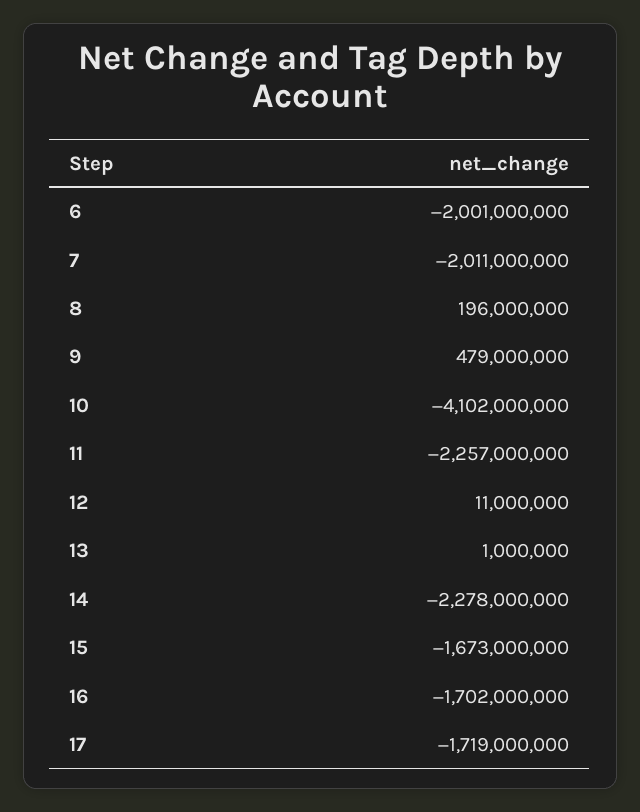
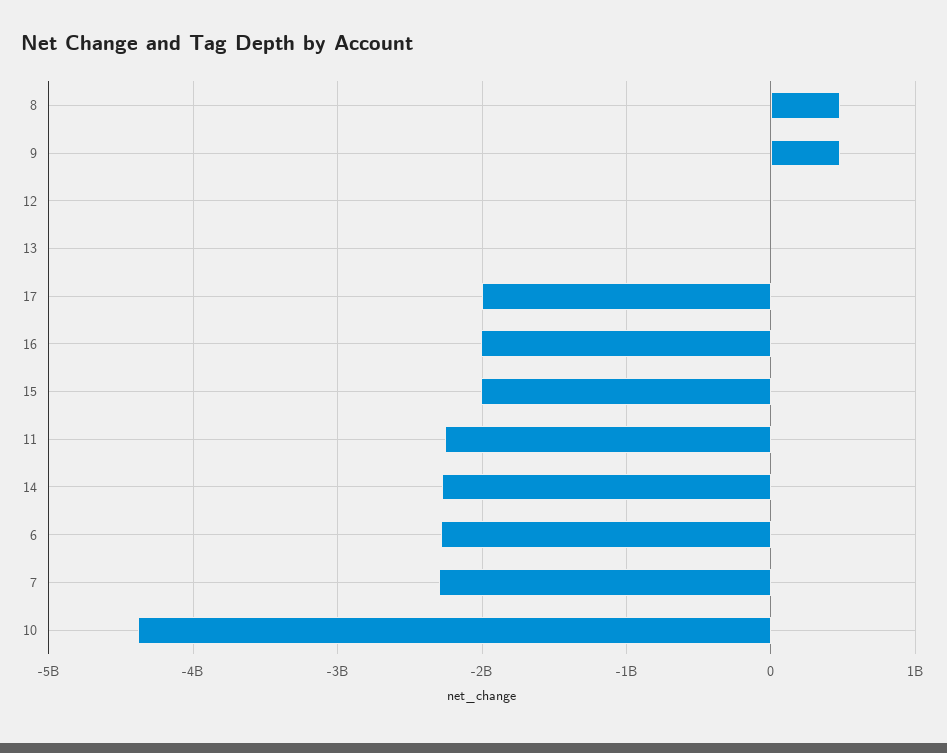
  {
-   "6": -2001000000,
+   "6": -2300000000,
-   "7": -2011000000,
+   "7": -2300000000,
-   "8": 196000000,
+   "8": 500000000,
    "9": 479000000,
-   "10": -4102000000,
+   "10": -4400000000,
    "11": -2257000000,
    "12": 11000000,
    "13": 1000000,
    "14": -2278000000,
-   "15": -1673000000,
+   "15": -2000000000,
-   "16": -1702000000,
+   "16": -2000000000,
-   "17": -1719000000
+   "17": -2000000000
  }

